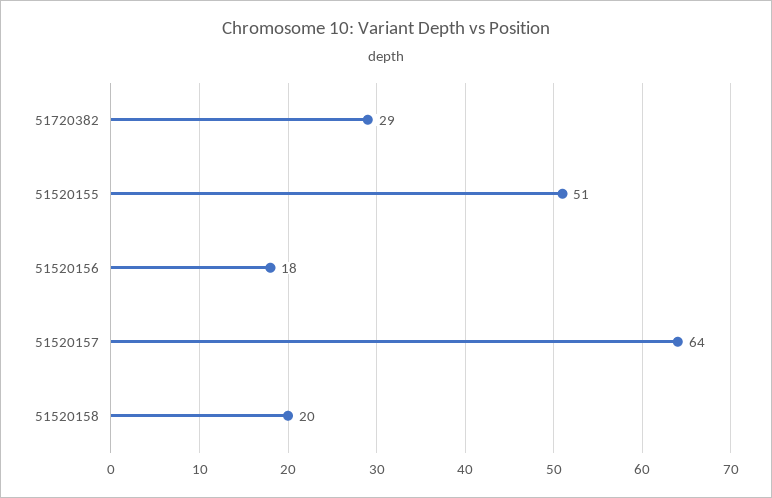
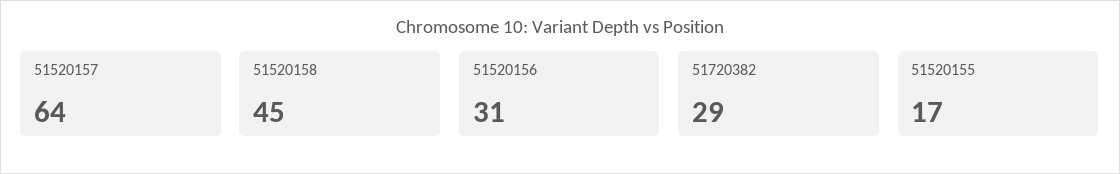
  {
    "51720382": 29,
-   "51520155": 51,
+   "51520155": 17,
-   "51520156": 18,
+   "51520156": 31,
    "51520157": 64,
-   "51520158": 20
+   "51520158": 45
  }

